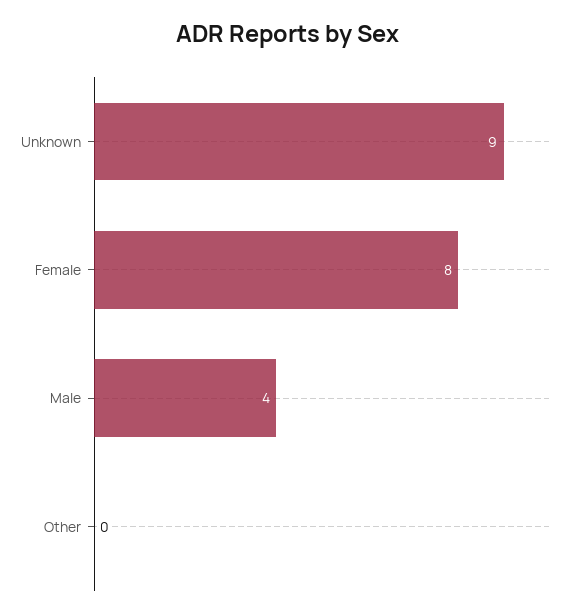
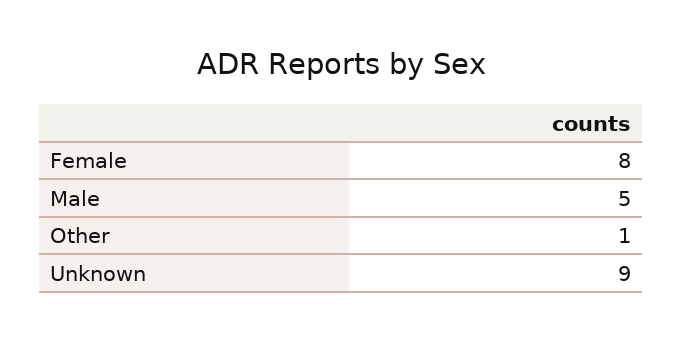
  {
    "Unknown": 9,
    "Female": 8,
-   "Male": 4,
+   "Male": 5,
-   "Other": 0
+   "Other": 1
  }

